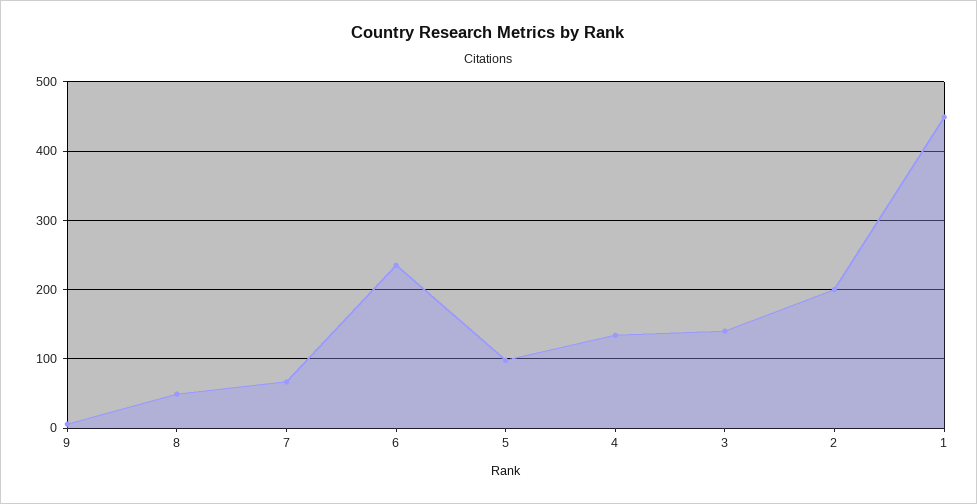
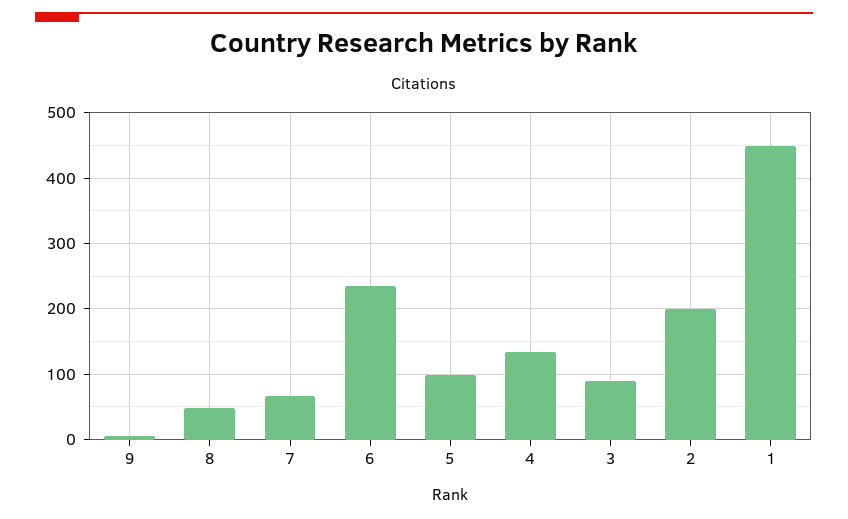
  {
    "9": 10,
    "8": 50,
    "7": 70,
    "6": 240,
    "5": 100,
    "4": 130,
-   "3": 140,
+   "3": 90,
    "2": 200,
    "1": 450
  }

